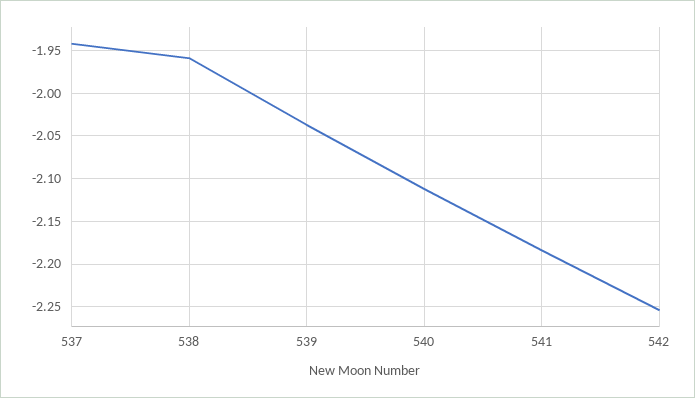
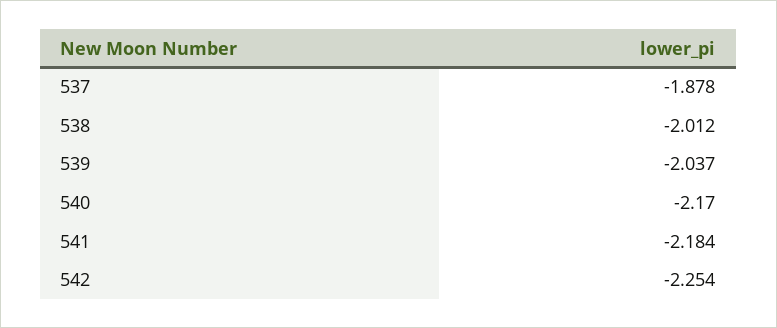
  {
-   "537": -1.94,
+   "537": -1.878,
-   "538": -1.96,
+   "538": -2.012,
    "539": -2.037,
-   "540": -2.11,
+   "540": -2.17,
    "541": -2.184,
    "542": -2.254
  }

